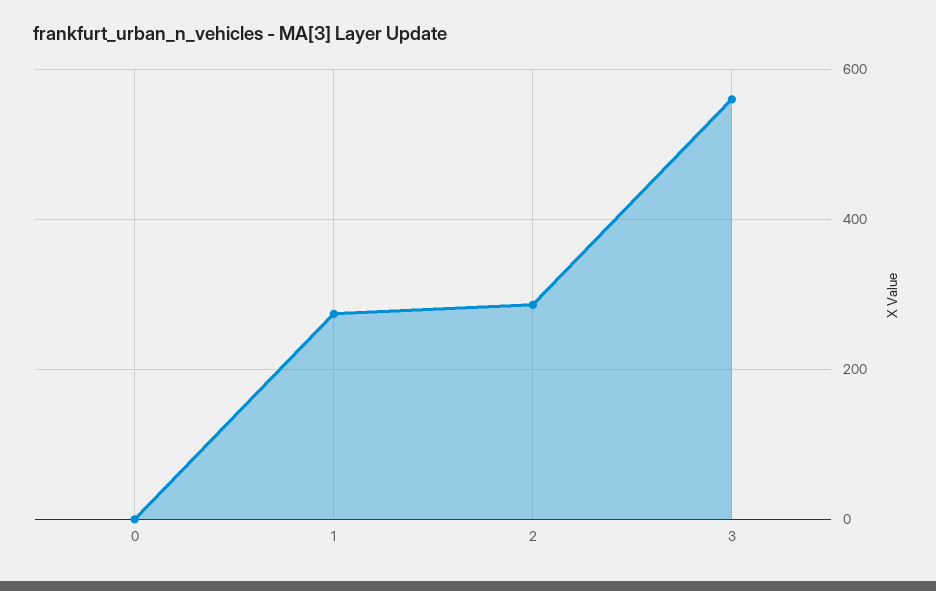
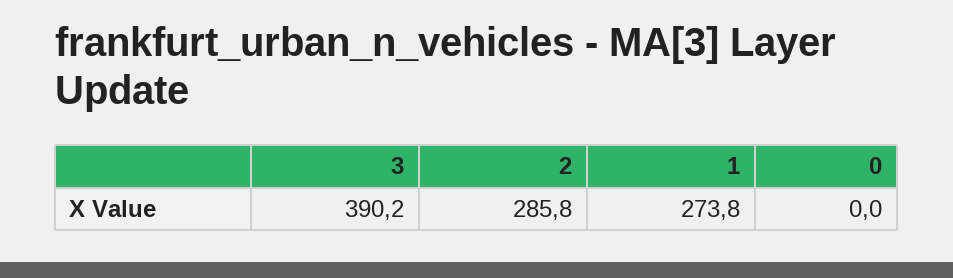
  {
    "0": 0,
    "1": 273.8,
    "2": 285.8,
-   "3": 560
+   "3": 390.2
  }

